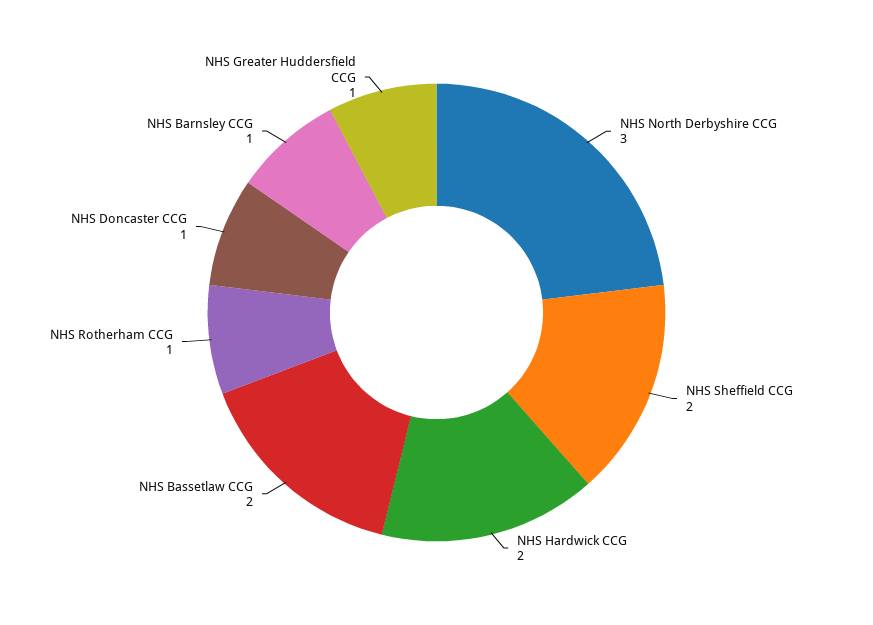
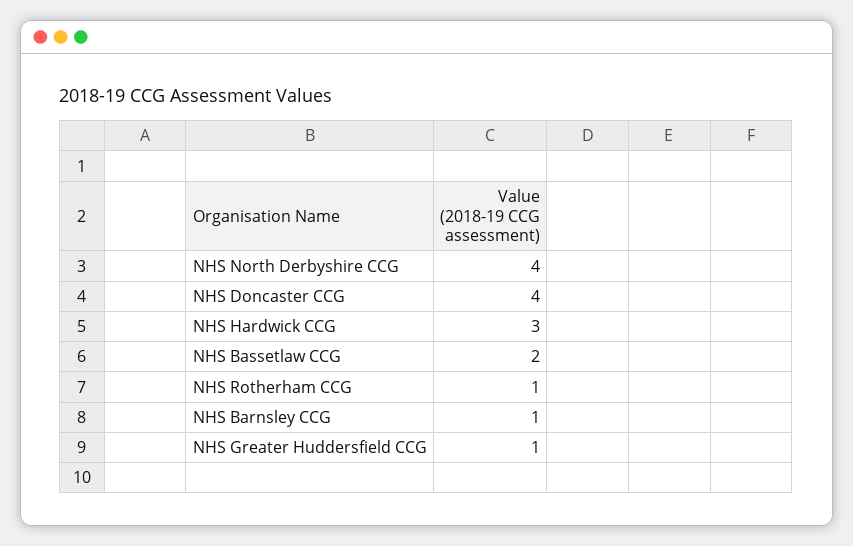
  {
-   "NHS North Derbyshire CCG": 3,
+   "NHS North Derbyshire CCG": 4,
-   "NHS Sheffield CCG": 2,
-   "NHS Hardwick CCG": 2,
+   "NHS Hardwick CCG": 3,
    "NHS Bassetlaw CCG": 2,
    "NHS Rotherham CCG": 1,
-   "NHS Doncaster CCG": 1,
+   "NHS Doncaster CCG": 4,
    "NHS Barnsley CCG": 1,
    "NHS Greater Huddersfield CCG": 1
  }

